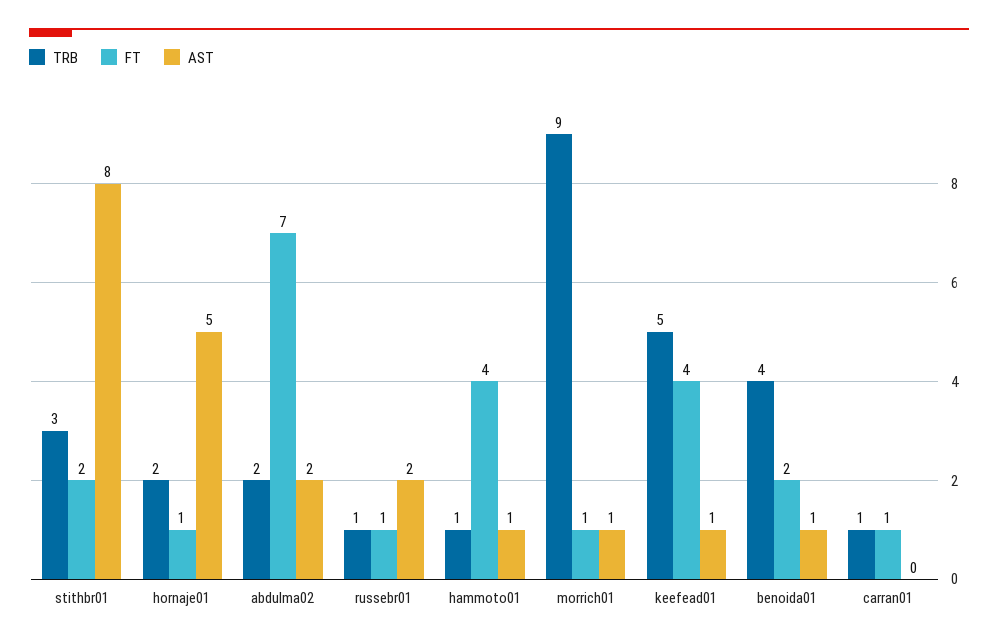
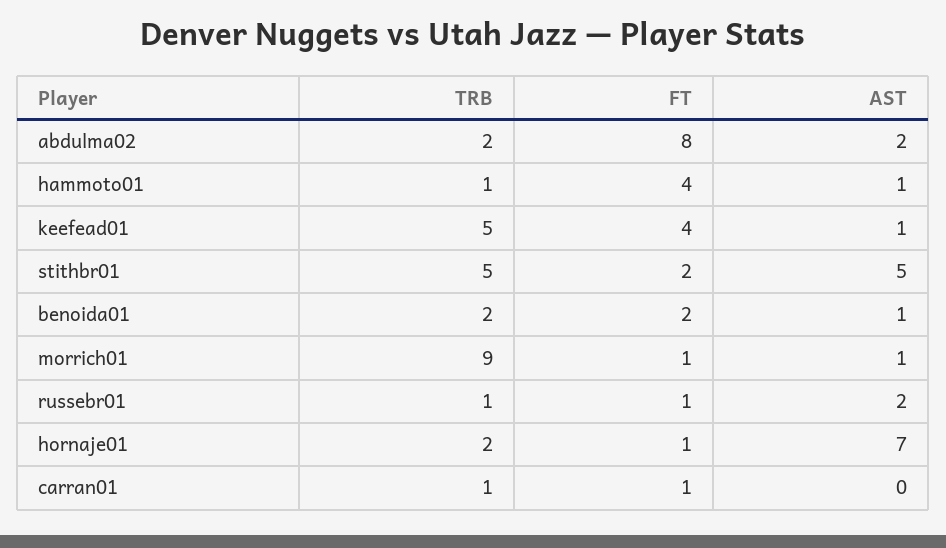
  {
    "TRB": {
-     "stithbr01": 3,
+     "stithbr01": 5,
      "hornaje01": 2,
      "abdulma02": 2,
      "russebr01": 1,
      "hammoto01": 1,
      "morrich01": 9,
      "keefead01": 5,
-     "benoida01": 4,
+     "benoida01": 2,
      "carran01": 1
    },
    "FT": {
      "stithbr01": 2,
      "hornaje01": 1,
-     "abdulma02": 7,
+     "abdulma02": 8,
      "russebr01": 1,
      "hammoto01": 4,
      "morrich01": 1,
      "keefead01": 4,
      "benoida01": 2,
      "carran01": 1
    },
    "AST": {
-     "stithbr01": 8,
+     "stithbr01": 5,
-     "hornaje01": 5,
+     "hornaje01": 7,
      "abdulma02": 2,
      "russebr01": 2,
      "hammoto01": 1,
      "morrich01": 1,
      "keefead01": 1,
      "benoida01": 1,
      "carran01": 0
    }
  }

